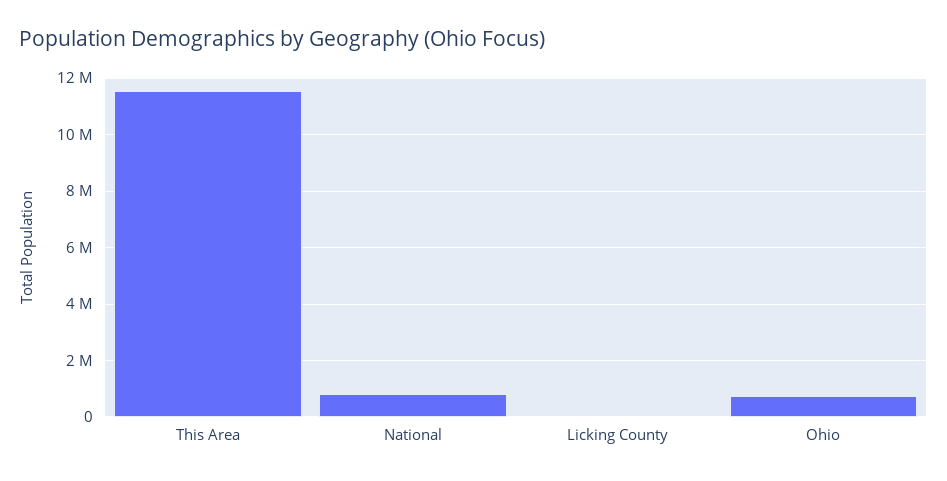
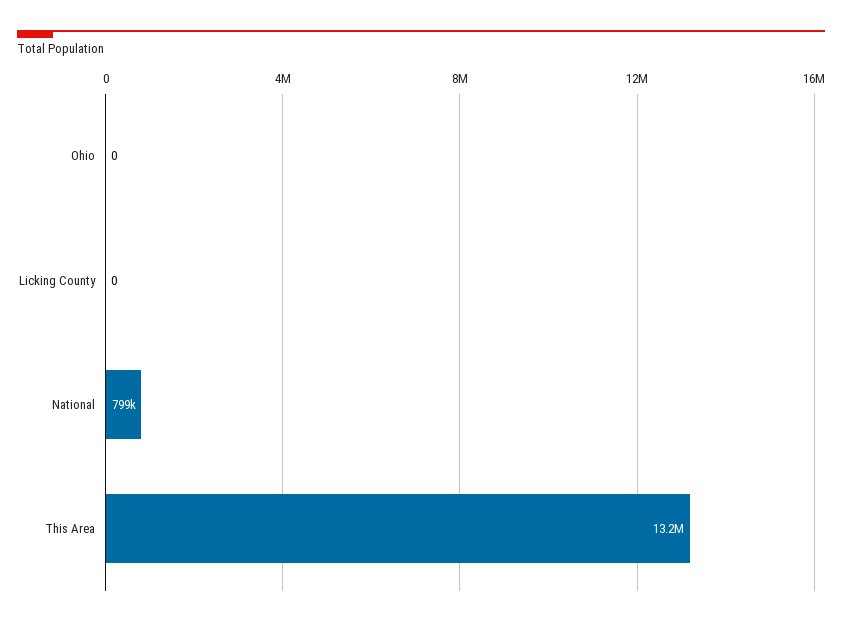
  {
-   "This Area": 11500000,
+   "This Area": 13200000,
    "National": 799000,
    "Licking County": 0,
-   "Ohio": 750000
+   "Ohio": 0
  }

